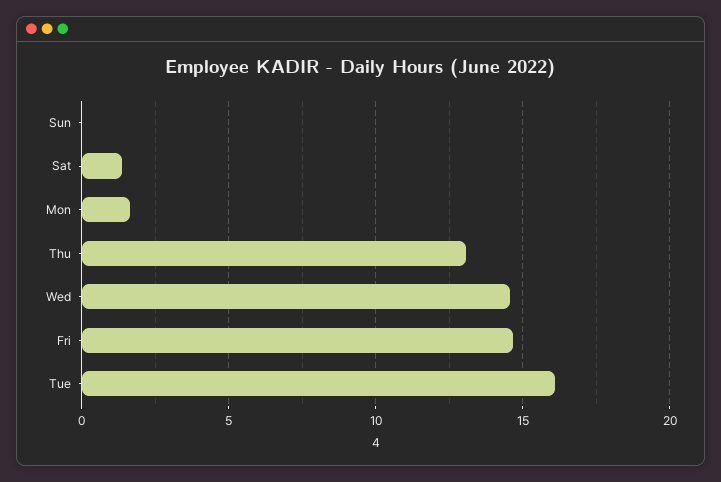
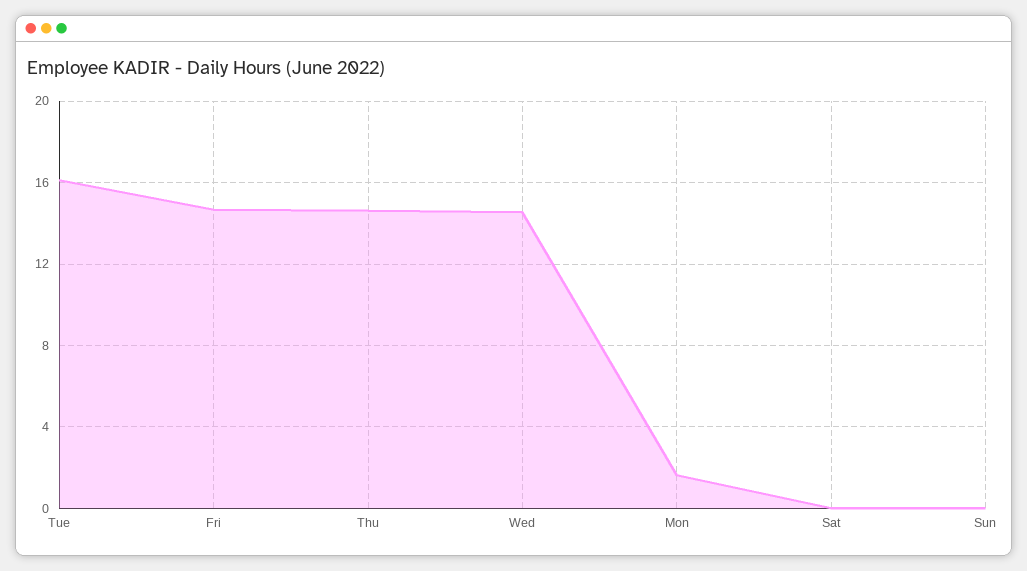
  {
    "Sun": 0,
-   "Sat": 1.5,
+   "Sat": 0,
    "Mon": 1.5,
-   "Thu": 13,
+   "Thu": 14.5,
    "Wed": 14.5,
    "Fri": 14.5,
    "Tue": 16
  }

